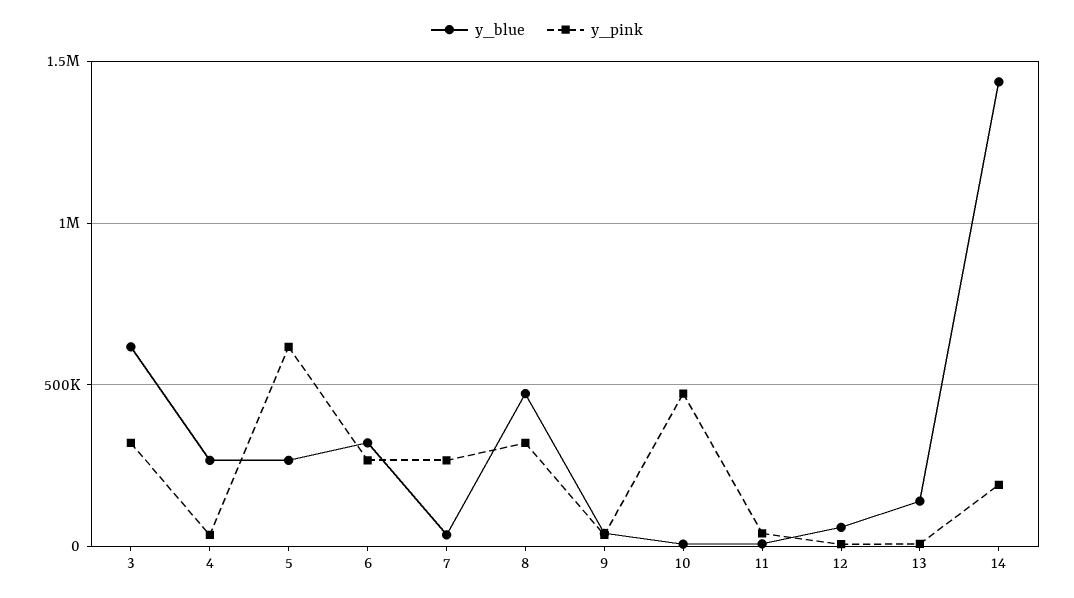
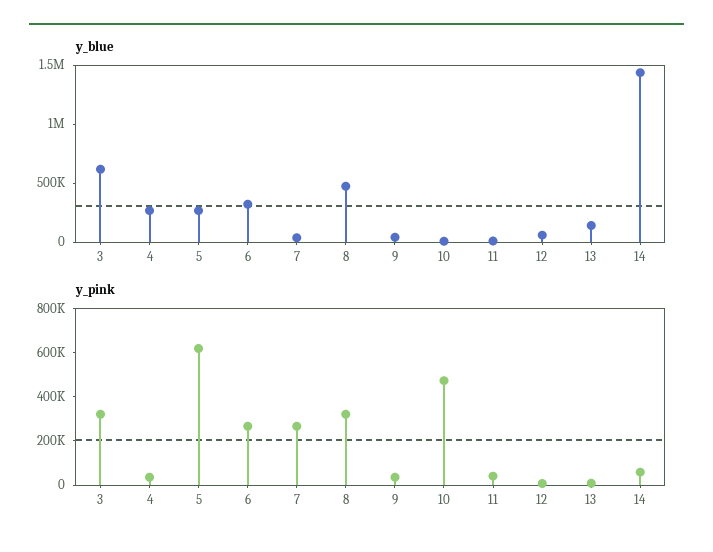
  {
    "y_blue": {
      "3": 600000,
      "4": 250000,
      "5": 250000,
      "6": 300000,
      "7": 50000,
      "8": 450000,
      "9": 50000,
      "10": 0,
      "11": 0,
      "12": 50000,
      "13": 150000,
      "14": 1450000
    },
    "y_pink": {
      "3": 300000,
      "4": 50000,
      "5": 600000,
      "6": 250000,
      "7": 250000,
      "8": 300000,
      "9": 50000,
      "10": 450000,
      "11": 50000,
      "12": 0,
      "13": 0,
-     "14": 200000
+     "14": 50000
    }
  }

